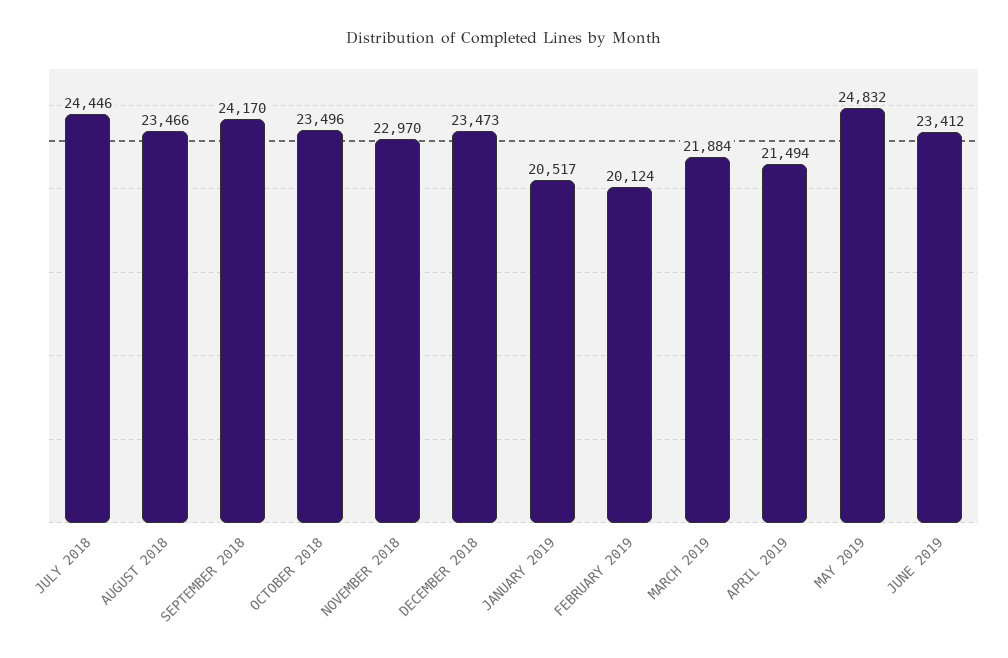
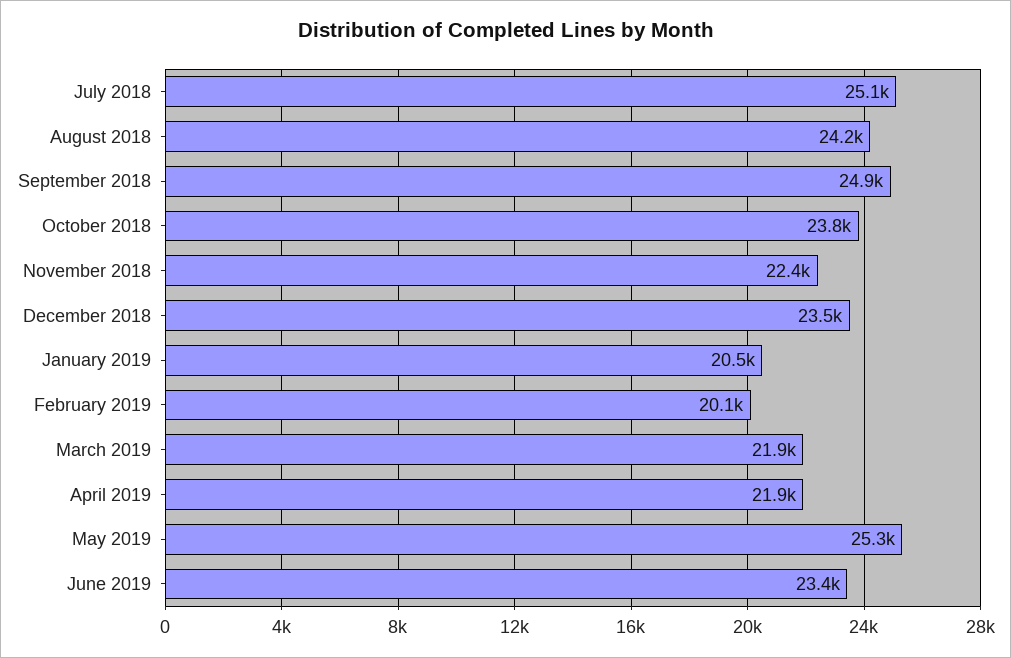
  {
-   "JULY 2018": 24446,
+   "JULY 2018": 25100,
-   "AUGUST 2018": 23466,
+   "AUGUST 2018": 24200,
-   "SEPTEMBER 2018": 24170,
+   "SEPTEMBER 2018": 24900,
-   "OCTOBER 2018": 23496,
+   "OCTOBER 2018": 23800,
-   "NOVEMBER 2018": 22970,
+   "NOVEMBER 2018": 22400,
    "DECEMBER 2018": 23473,
    "JANUARY 2019": 20517,
    "FEBRUARY 2019": 20124,
    "MARCH 2019": 21884,
-   "APRIL 2019": 21494,
+   "APRIL 2019": 21900,
-   "MAY 2019": 24832,
+   "MAY 2019": 25300,
    "JUNE 2019": 23412
  }

